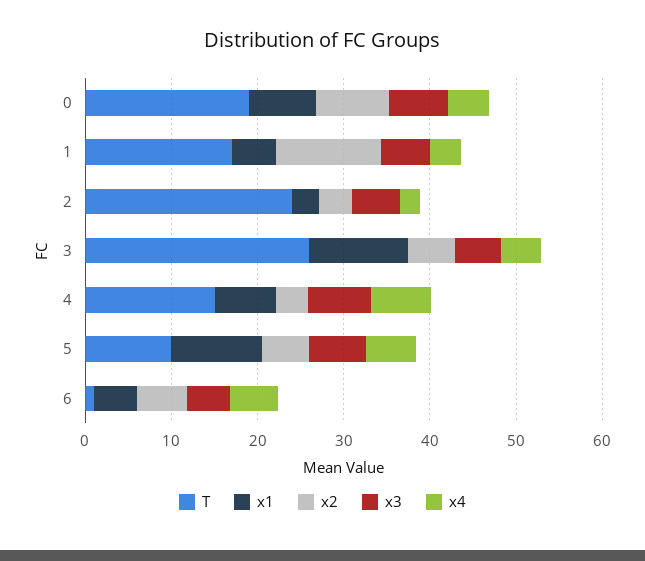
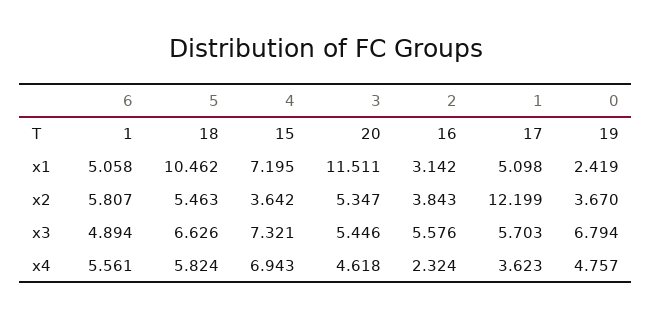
  {
    "T": {
      "0": 19,
      "1": 17,
-     "2": 24,
+     "2": 16,
-     "3": 26,
+     "3": 20,
      "4": 15,
-     "5": 10,
+     "5": 18,
      "6": 1
    },
    "x1": {
-     "0": 8,
+     "0": 2.419,
      "1": 5.098,
      "2": 3.142,
      "3": 11.511,
      "4": 7.195,
      "5": 10.462,
      "6": 5.058
    },
    "x2": {
-     "0": 8,
+     "0": 3.67,
      "1": 12.199,
      "2": 3.843,
      "3": 5.347,
      "4": 3.642,
      "5": 5.463,
      "6": 5.807
    },
    "x3": {
      "0": 6.794,
      "1": 5.703,
      "2": 5.576,
      "3": 5.446,
      "4": 7.321,
      "5": 6.626,
      "6": 4.894
    },
    "x4": {
      "0": 4.757,
      "1": 3.623,
      "2": 2.324,
      "3": 4.618,
      "4": 6.943,
      "5": 5.824,
      "6": 5.561
    }
  }

